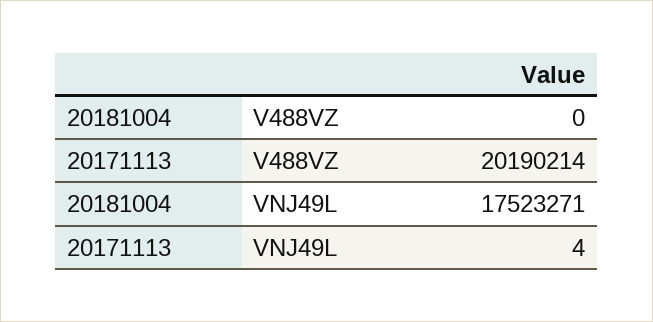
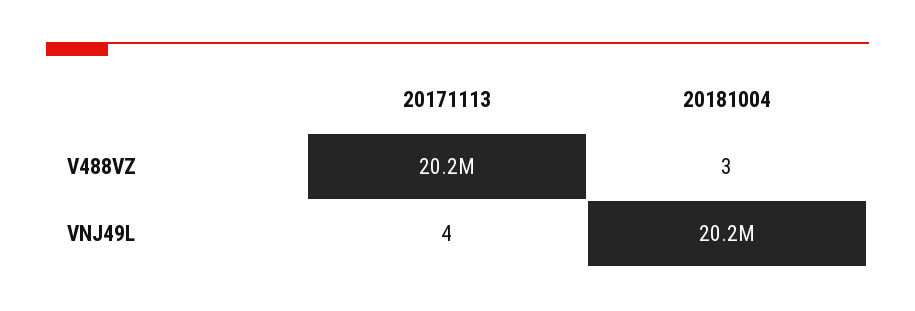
  {
    "20181004": {
-     "V488VZ": 0,
+     "V488VZ": 3,
-     "VNJ49L": 17523271
+     "VNJ49L": 20200000
    },
    "20171113": {
      "V488VZ": 20190214,
      "VNJ49L": 4
    }
  }

